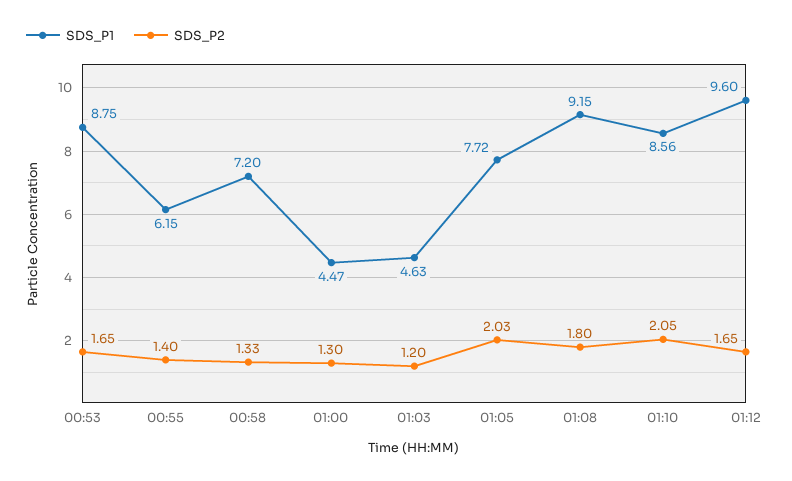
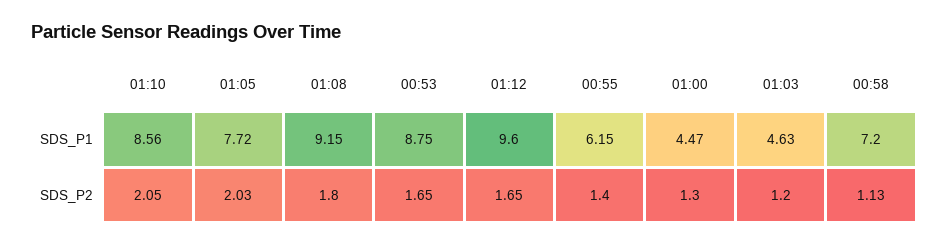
  {
    "SDS_P1": {
      "00:53": 8.75,
      "00:55": 6.15,
      "00:58": 7.2,
      "01:00": 4.47,
      "01:03": 4.63,
      "01:05": 7.72,
      "01:08": 9.15,
      "01:10": 8.56,
      "01:12": 9.6
    },
    "SDS_P2": {
      "00:53": 1.65,
      "00:55": 1.4,
-     "00:58": 1.33,
+     "00:58": 1.13,
      "01:00": 1.3,
      "01:03": 1.2,
      "01:05": 2.03,
      "01:08": 1.8,
      "01:10": 2.05,
      "01:12": 1.65
    }
  }

